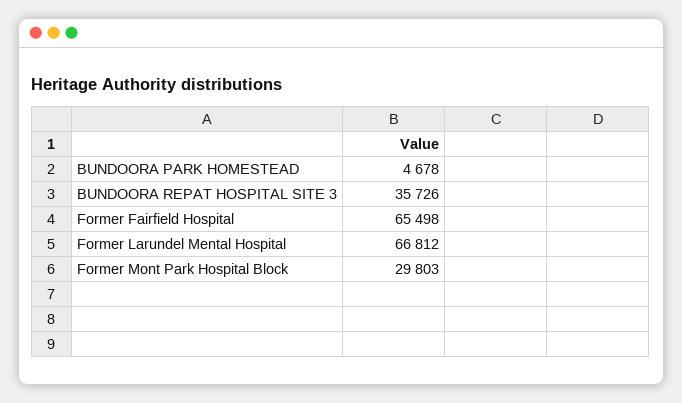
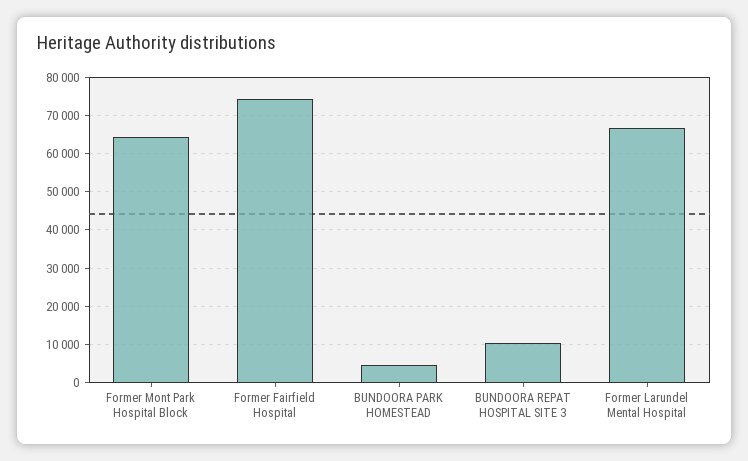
  {
    "BUNDOORA PARK HOMESTEAD": 4678,
-   "BUNDOORA REPAT HOSPITAL SITE 3": 35726,
+   "BUNDOORA REPAT HOSPITAL SITE 3": 10000,
-   "Former Fairfield Hospital": 65498,
+   "Former Fairfield Hospital": 74000,
    "Former Larundel Mental Hospital": 66812,
-   "Former Mont Park Hospital Block": 29803
+   "Former Mont Park Hospital Block": 64000
  }

